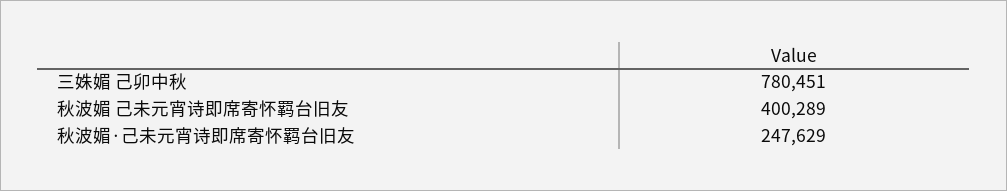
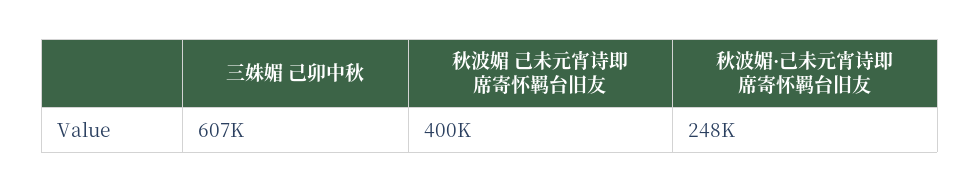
  {
-   "三姝媚 己卯中秋": 780451,
+   "三姝媚 己卯中秋": 607000,
    "秋波媚 己未元宵诗即席寄怀羁台旧友": 400289,
    "秋波媚·己未元宵诗即席寄怀羁台旧友": 247629
  }

